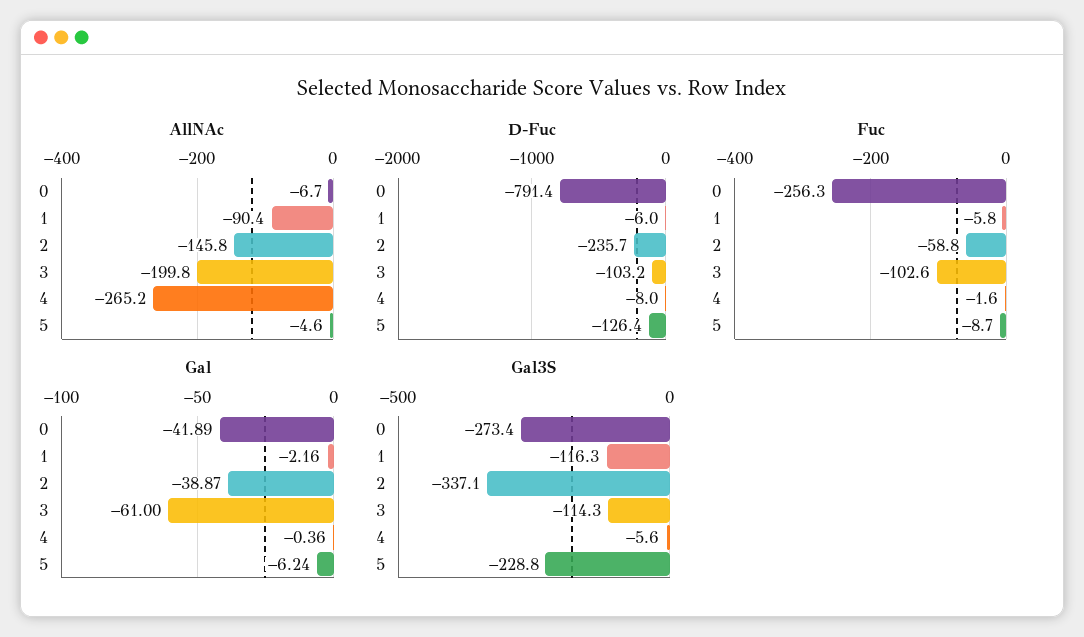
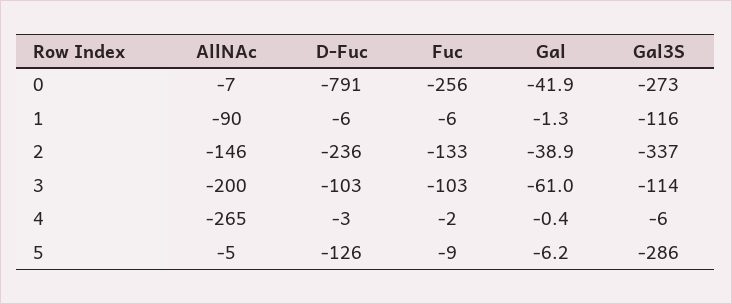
  {
    "AllNAc": {
      "0": -6.7,
      "1": -90.4,
      "2": -145.8,
      "3": -199.8,
      "4": -265.2,
      "5": -4.6
    },
    "D-Fuc": {
      "0": -791.4,
      "1": -6,
      "2": -235.7,
      "3": -103.2,
-     "4": -8,
+     "4": -3,
      "5": -126.4
    },
    "Fuc": {
      "0": -256.3,
      "1": -5.8,
-     "2": -58.8,
+     "2": -133,
      "3": -102.6,
      "4": -1.6,
      "5": -8.7
    },
    "Gal": {
      "0": -41.89,
-     "1": -2.16,
+     "1": -1.3,
      "2": -38.87,
      "3": -61,
      "4": -0.36,
      "5": -6.24
    },
    "Gal3S": {
      "0": -273.4,
      "1": -116.3,
      "2": -337.1,
      "3": -114.3,
      "4": -5.6,
-     "5": -228.8
+     "5": -286
    }
  }

